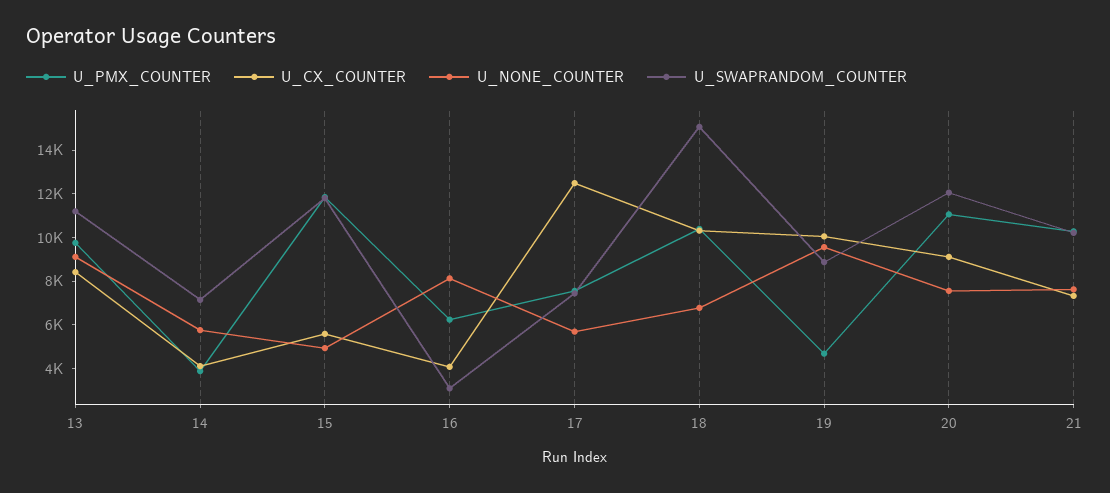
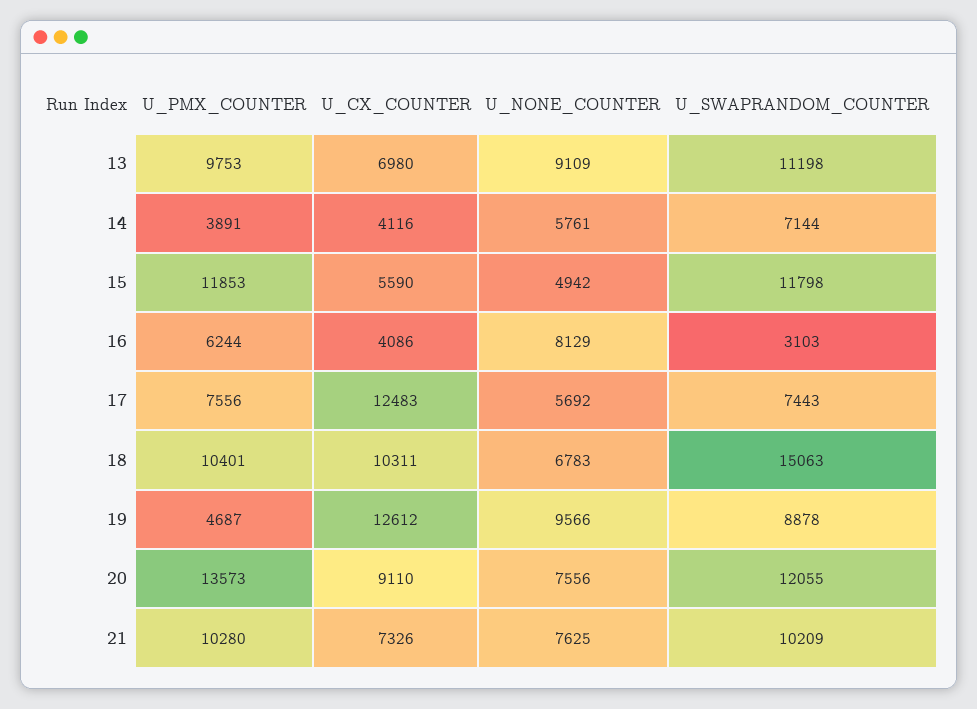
  {
    "U_PMX_COUNTER": {
      "13": 9753,
      "14": 3891,
      "15": 11853,
      "16": 6244,
      "17": 7556,
      "18": 10401,
      "19": 4687,
-     "20": 11000,
+     "20": 13573,
      "21": 10280
    },
    "U_CX_COUNTER": {
-     "13": 8500,
+     "13": 6980,
      "14": 4116,
      "15": 5590,
      "16": 4086,
      "17": 12483,
      "18": 10311,
-     "19": 10000,
+     "19": 12612,
      "20": 9110,
      "21": 7326
    },
    "U_NONE_COUNTER": {
      "13": 9109,
      "14": 5761,
      "15": 4942,
      "16": 8129,
      "17": 5692,
      "18": 6783,
      "19": 9566,
      "20": 7556,
      "21": 7625
    },
    "U_SWAPRANDOM_COUNTER": {
      "13": 11198,
      "14": 7144,
      "15": 11798,
      "16": 3103,
      "17": 7443,
      "18": 15063,
      "19": 8878,
      "20": 12055,
      "21": 10209
    }
  }

